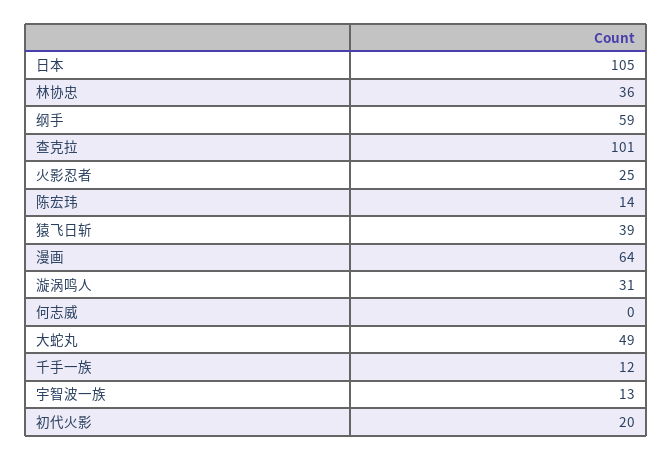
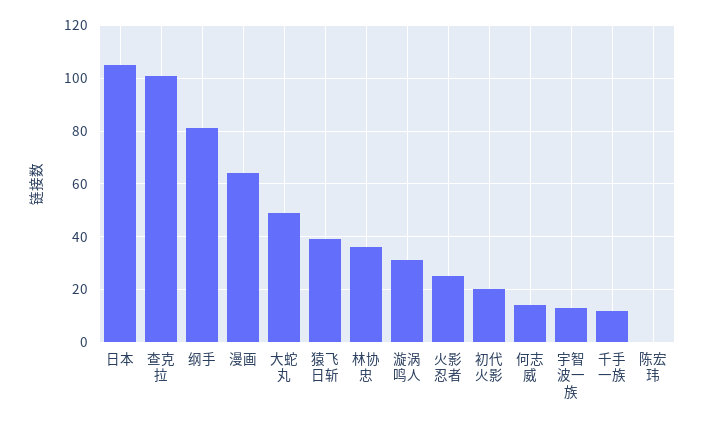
  {
    "日本": 105,
    "林协忠": 36,
-   "纲手": 59,
+   "纲手": 80,
    "查克拉": 101,
    "火影忍者": 25,
-   "陈宏玮": 14,
+   "陈宏玮": 0,
    "猿飞日斩": 39,
    "漫画": 64,
    "漩涡鸣人": 31,
-   "何志威": 0,
+   "何志威": 15,
    "大蛇丸": 49,
    "千手一族": 12,
    "宇智波一族": 13,
    "初代火影": 20
  }

